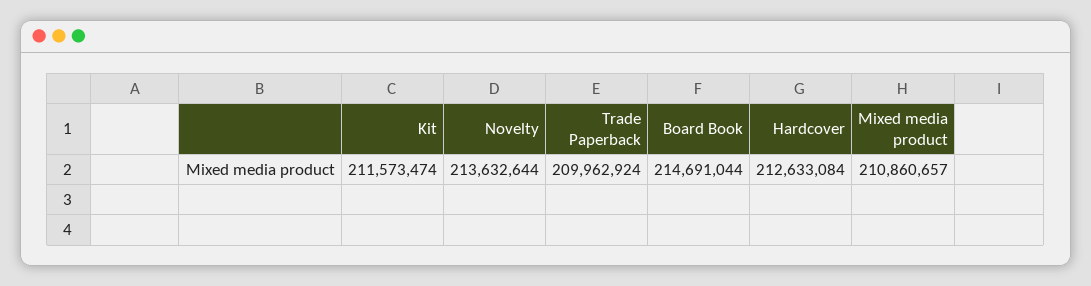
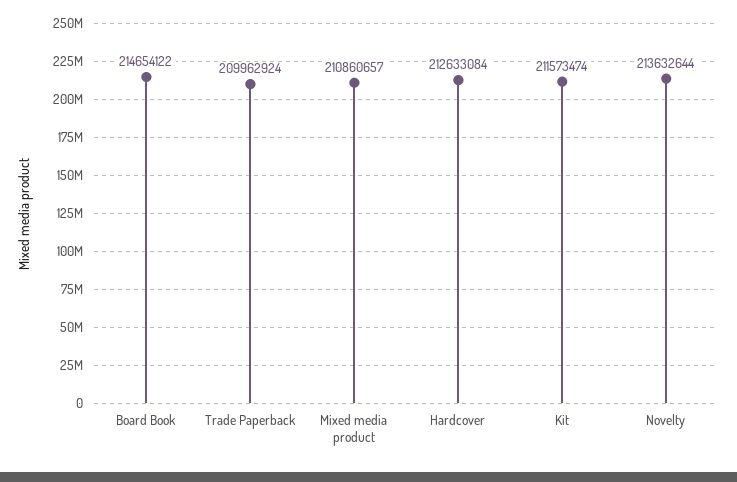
  {
    "Kit": 211573474,
    "Novelty": 213632644,
    "Trade Paperback": 209962924,
-   "Board Book": 214691044,
+   "Board Book": 214654122,
    "Hardcover": 212633084,
    "Mixed media product": 210860657
  }

